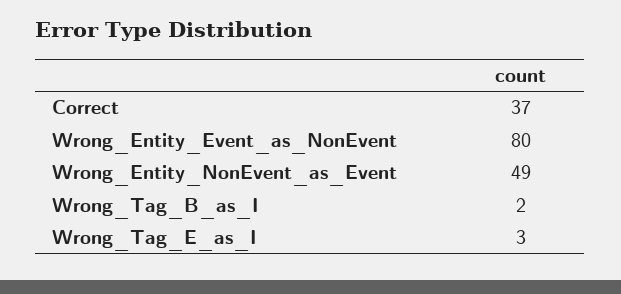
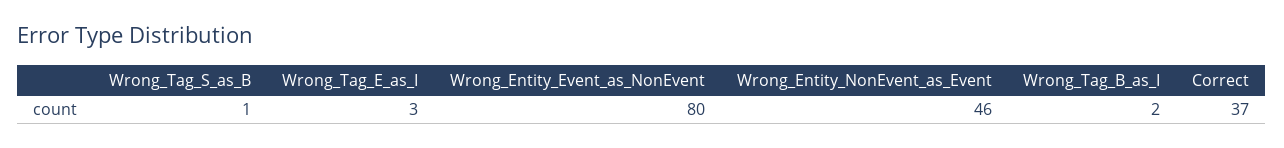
  {
    "Correct": 37,
    "Wrong_Entity_Event_as_NonEvent": 80,
-   "Wrong_Entity_NonEvent_as_Event": 49,
+   "Wrong_Entity_NonEvent_as_Event": 46,
    "Wrong_Tag_B_as_I": 2,
-   "Wrong_Tag_E_as_I": 3
+   "Wrong_Tag_E_as_I": 3,
+   "Wrong_Tag_S_as_B": 1
  }

